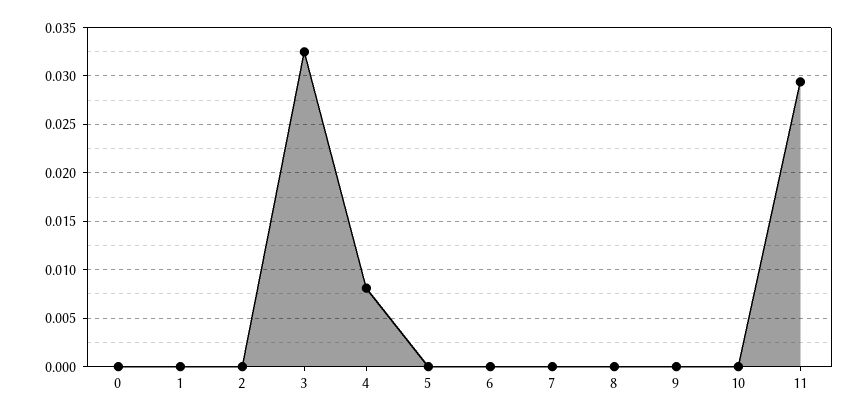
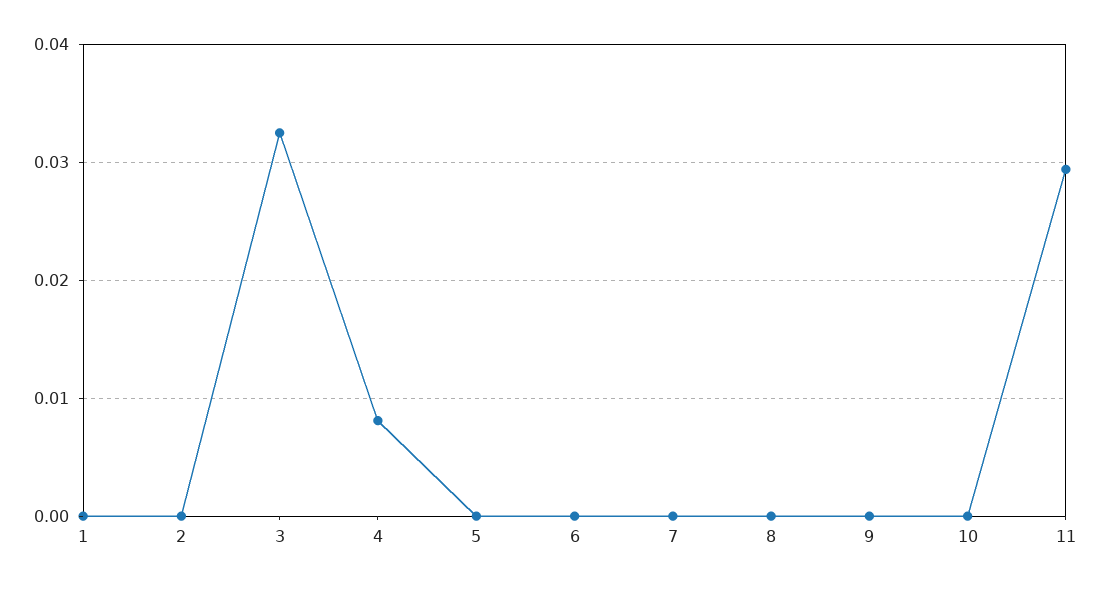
  {
-   "0": 0,
    "1": 0,
    "2": 0,
    "3": 0.033,
    "4": 0.008,
    "5": 0,
    "6": 0,
    "7": 0,
    "8": 0,
    "9": 0,
    "10": 0,
    "11": 0.029
  }

